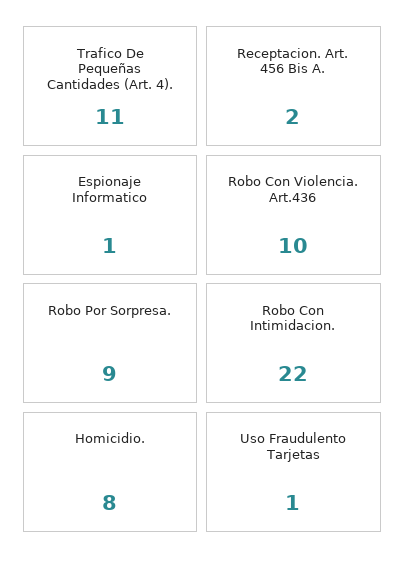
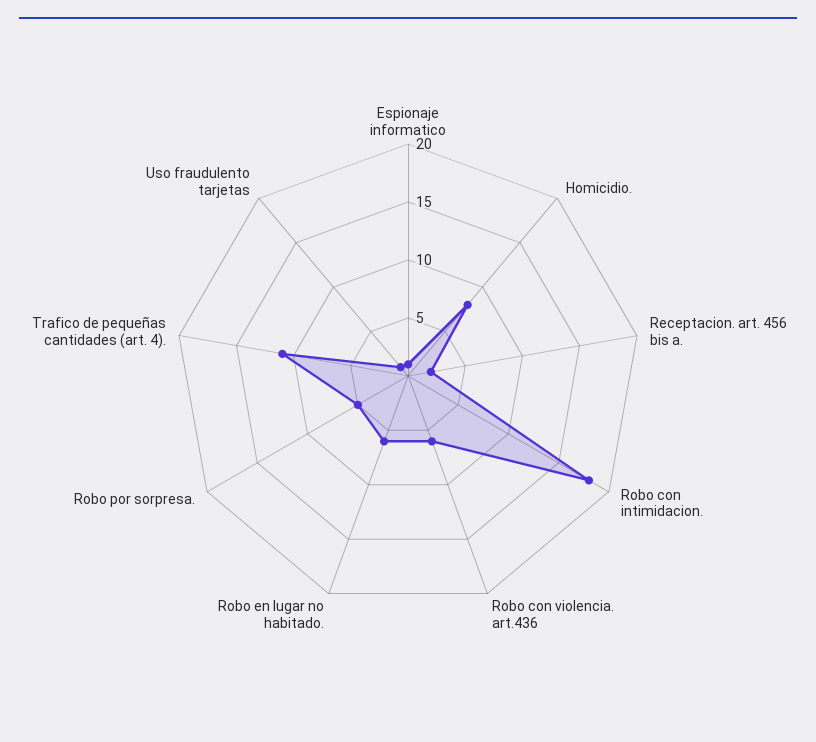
  {
    "Trafico De Pequeñas Cantidades (Art. 4).": 11,
    "Receptacion. Art. 456 Bis A.": 2,
    "Espionaje Informatico": 1,
-   "Robo Con Violencia. Art.436": 10,
+   "Robo Con Violencia. Art.436": 6,
-   "Robo Por Sorpresa.": 9,
+   "Robo Por Sorpresa.": 5,
-   "Robo Con Intimidacion.": 22,
+   "Robo Con Intimidacion.": 18,
    "Homicidio.": 8,
-   "Uso Fraudulento Tarjetas": 1
+   "Uso Fraudulento Tarjetas": 1,
+   "Robo en lugar no habitado.": 6
  }

